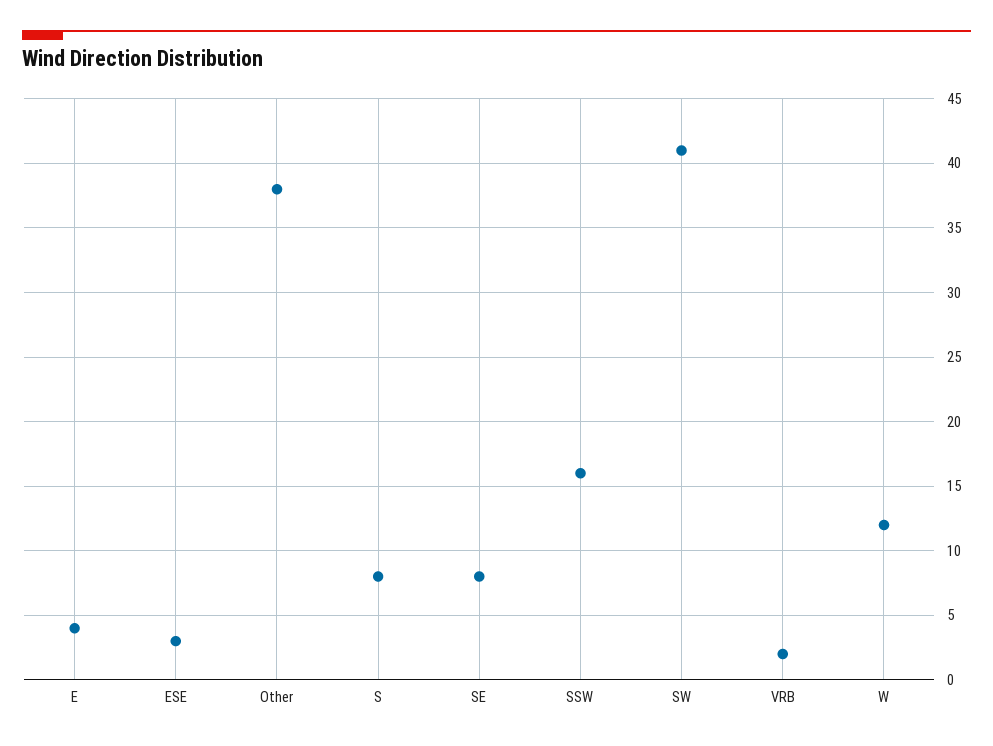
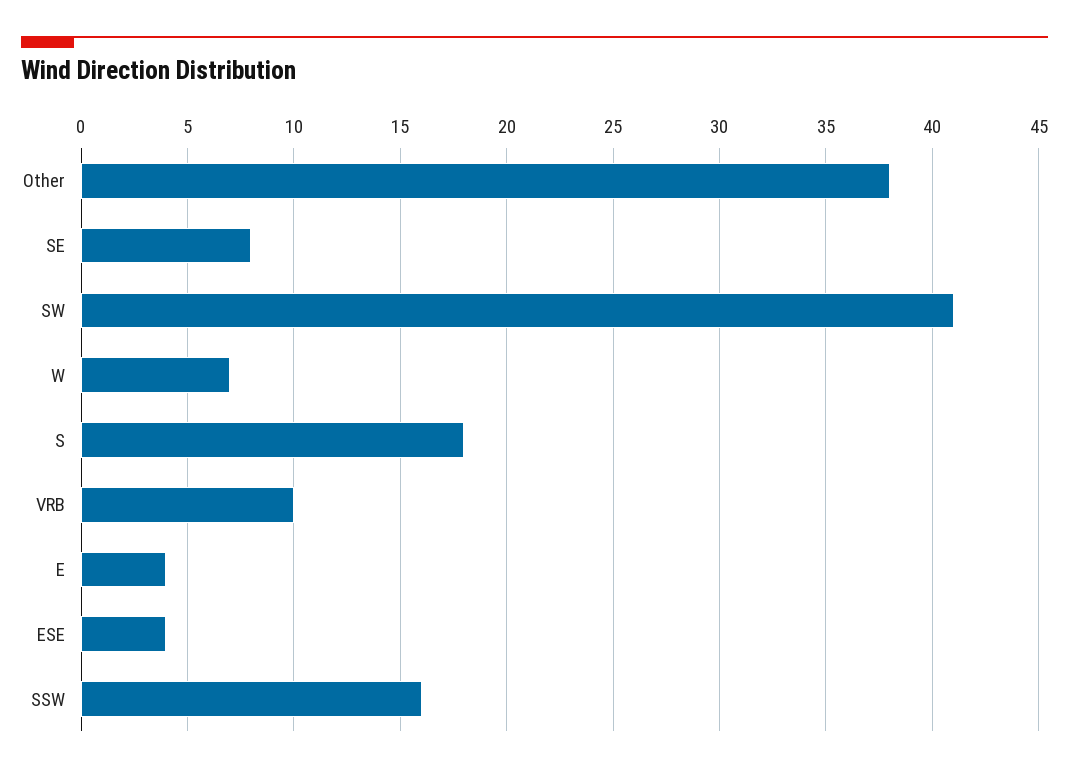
  {
    "E": 4,
-   "ESE": 3,
+   "ESE": 4,
    "Other": 38,
-   "S": 8,
+   "S": 18,
    "SE": 8,
    "SSW": 16,
    "SW": 41,
-   "VRB": 2,
+   "VRB": 10,
-   "W": 12
+   "W": 7
  }

